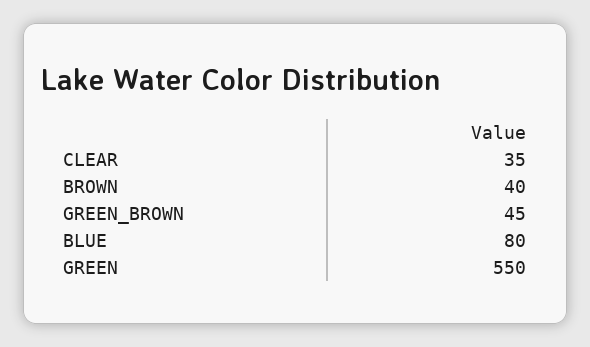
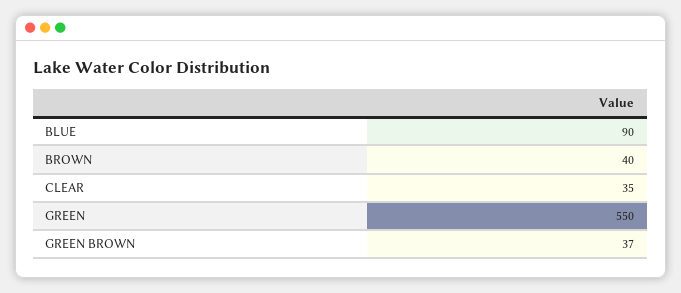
  {
    "CLEAR": 35,
    "BROWN": 40,
-   "GREEN_BROWN": 45,
+   "GREEN_BROWN": 37,
-   "BLUE": 80,
+   "BLUE": 90,
    "GREEN": 550
  }

